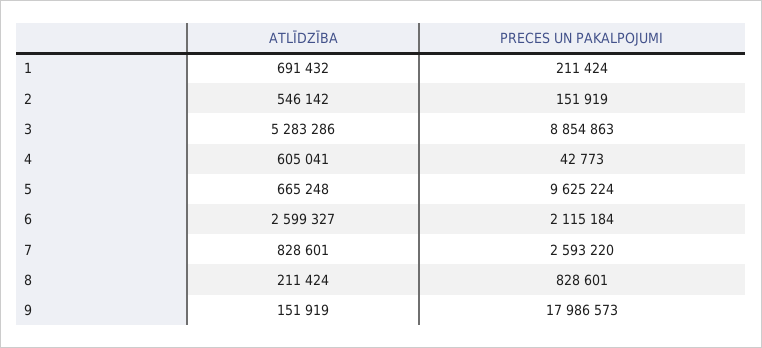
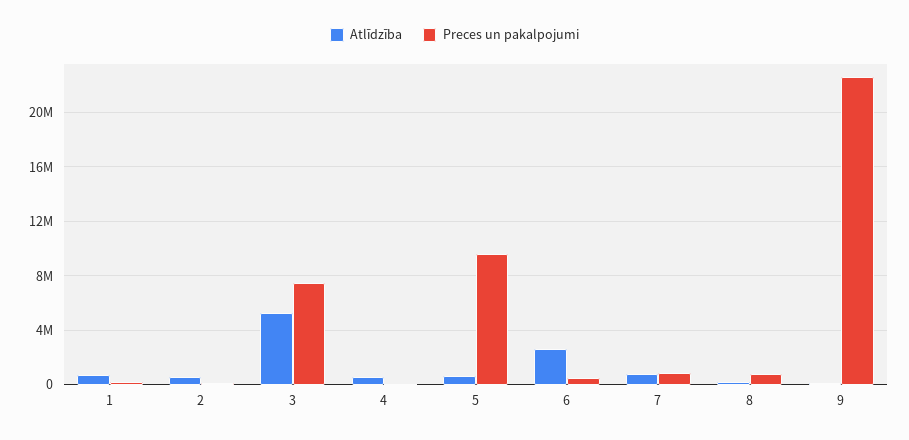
  {
    "ATLĪDZĪBA": {
      "1": 691432,
      "2": 546142,
      "3": 5283286,
      "4": 605041,
      "5": 665248,
      "6": 2599327,
      "7": 828601,
      "8": 211424,
      "9": 151919
    },
    "PRECES UN PAKALPOJUMI": {
      "1": 211424,
      "2": 151919,
-     "3": 8854863,
+     "3": 7500000,
      "4": 42773,
      "5": 9625224,
-     "6": 2115184,
+     "6": 500000,
-     "7": 2593220,
+     "7": 1000000,
      "8": 828601,
-     "9": 17986573
+     "9": 22500000
    }
  }

